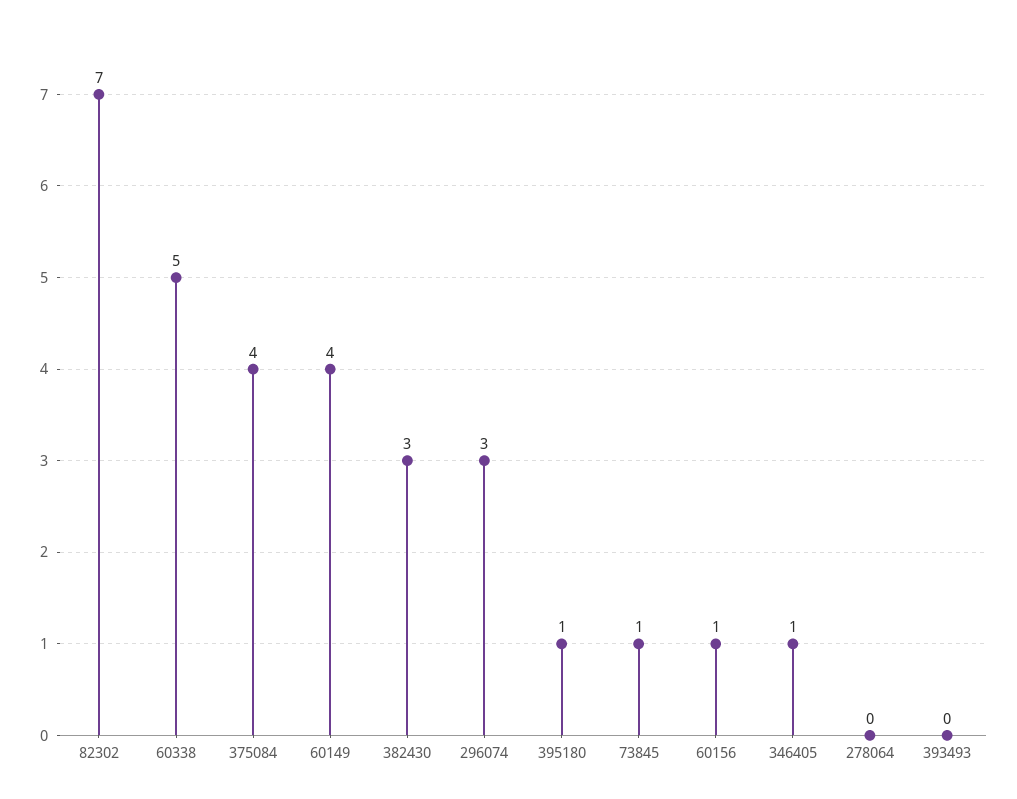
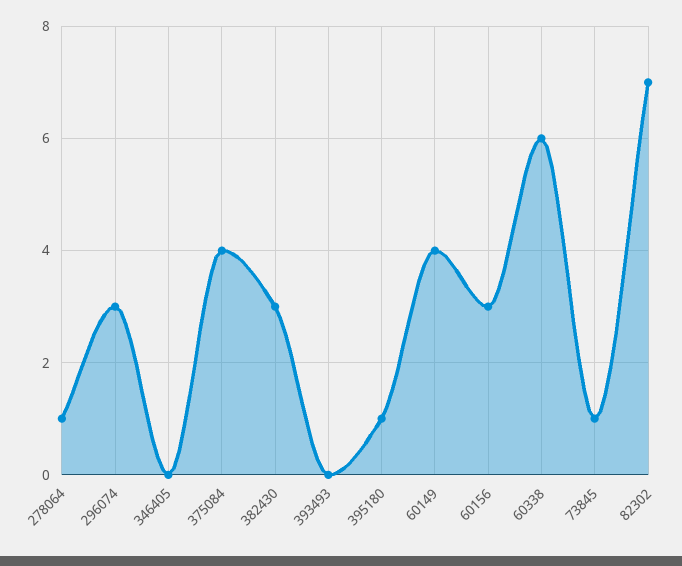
  {
    "82302": 7,
-   "60338": 5,
+   "60338": 6,
    "375084": 4,
    "60149": 4,
    "382430": 3,
    "296074": 3,
    "395180": 1,
    "73845": 1,
-   "60156": 1,
+   "60156": 3,
-   "346405": 1,
+   "346405": 0,
-   "278064": 0,
+   "278064": 1,
    "393493": 0
  }

